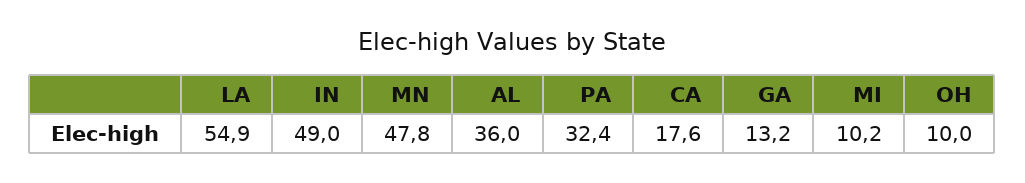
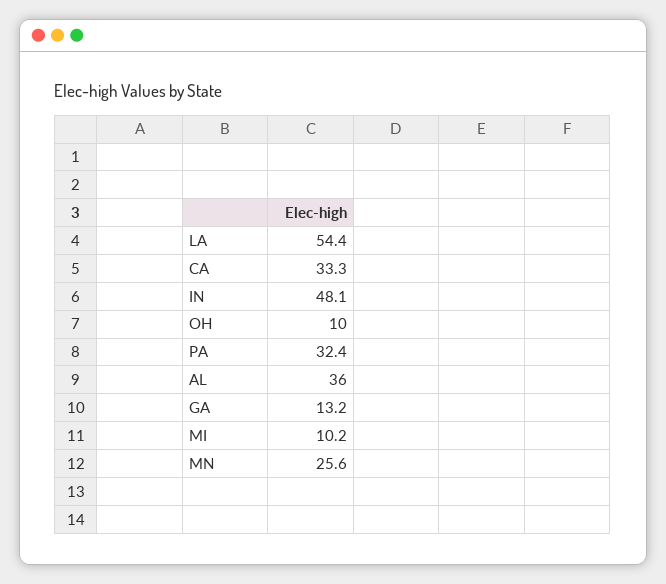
  {
-   "LA": 54.9,
+   "LA": 54.4,
-   "IN": 49,
+   "IN": 48.1,
-   "MN": 47.8,
+   "MN": 25.6,
    "AL": 36,
    "PA": 32.4,
-   "CA": 17.6,
+   "CA": 33.3,
    "GA": 13.2,
    "MI": 10.2,
    "OH": 10
  }

